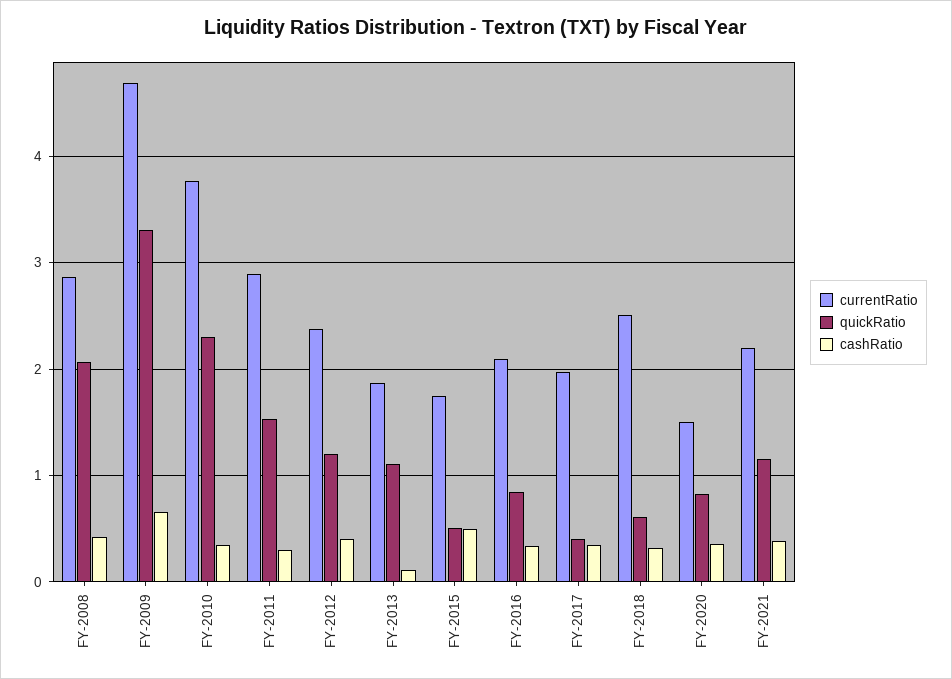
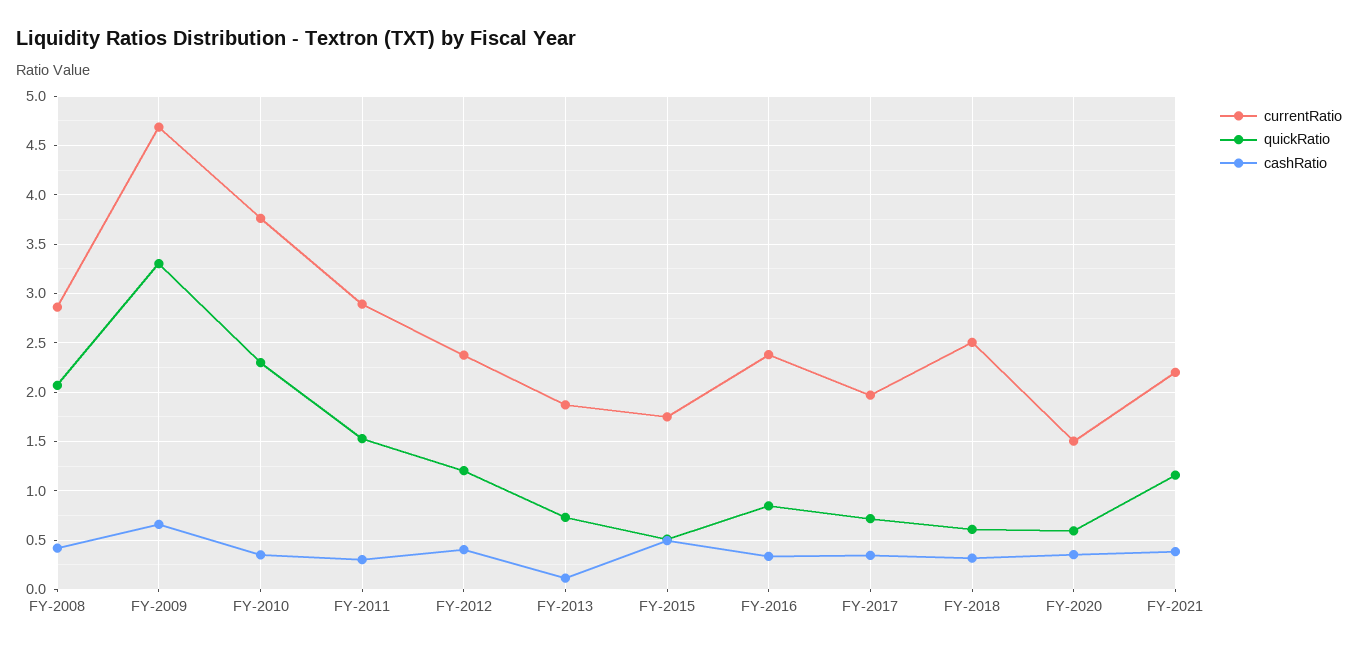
  {
    "currentRatio": {
      "FY-2008": 2.9,
      "FY-2009": 4.7,
      "FY-2010": 3.8,
      "FY-2011": 2.9,
      "FY-2012": 2.4,
      "FY-2013": 1.9,
      "FY-2015": 1.7,
-     "FY-2016": 2.1,
+     "FY-2016": 2.4,
      "FY-2017": 2,
      "FY-2018": 2.5,
      "FY-2020": 1.5,
      "FY-2021": 2.2
    },
    "quickRatio": {
      "FY-2008": 2.1,
      "FY-2009": 3.3,
      "FY-2010": 2.3,
      "FY-2011": 1.5,
      "FY-2012": 1.2,
-     "FY-2013": 1.1,
+     "FY-2013": 0.7,
      "FY-2015": 0.5,
      "FY-2016": 0.8,
-     "FY-2017": 0.4,
+     "FY-2017": 0.7,
      "FY-2018": 0.6,
-     "FY-2020": 0.8,
+     "FY-2020": 0.6,
      "FY-2021": 1.2
    },
    "cashRatio": {
      "FY-2008": 0.4,
      "FY-2009": 0.7,
      "FY-2010": 0.4,
      "FY-2011": 0.3,
      "FY-2012": 0.4,
      "FY-2013": 0.1,
      "FY-2015": 0.5,
      "FY-2016": 0.3,
      "FY-2017": 0.3,
      "FY-2018": 0.3,
      "FY-2020": 0.4,
      "FY-2021": 0.4
    }
  }

